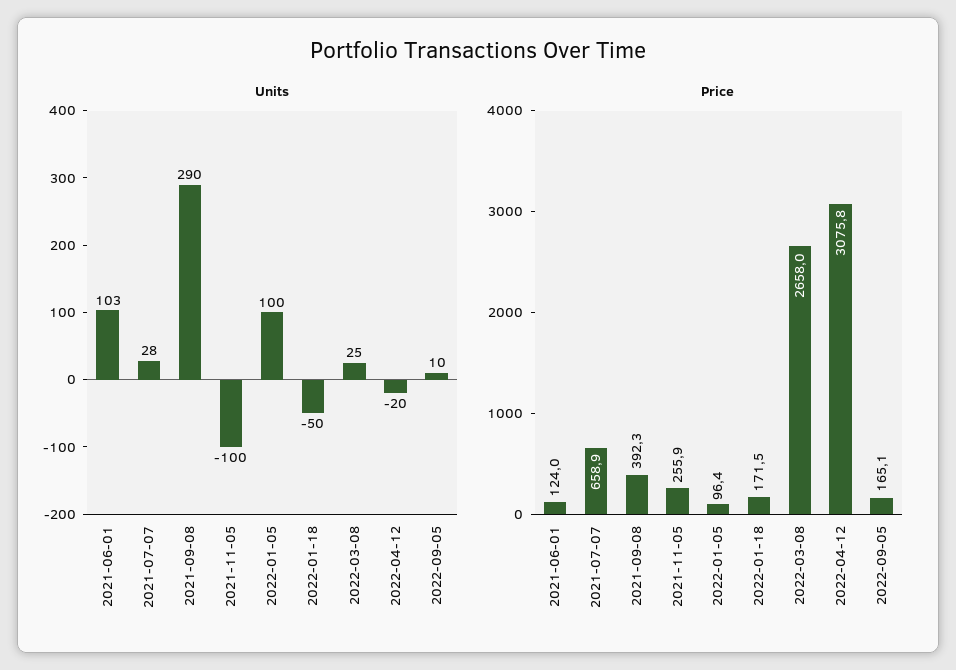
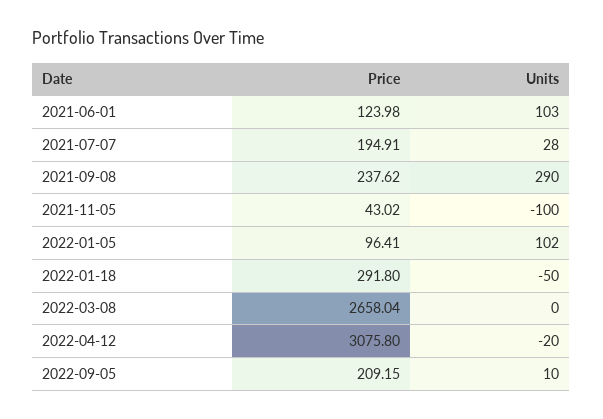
  {
    "Units": {
      "2021-06-01": 103,
      "2021-07-07": 28,
      "2021-09-08": 290,
      "2021-11-05": -100,
-     "2022-01-05": 100,
+     "2022-01-05": 102,
      "2022-01-18": -50,
-     "2022-03-08": 25,
+     "2022-03-08": 0,
      "2022-04-12": -20,
      "2022-09-05": 10
    },
    "Price": {
      "2021-06-01": 123.98,
-     "2021-07-07": 658.9,
+     "2021-07-07": 194.91,
-     "2021-09-08": 392.3,
+     "2021-09-08": 237.62,
-     "2021-11-05": 255.9,
+     "2021-11-05": 43.02,
      "2022-01-05": 96.41,
-     "2022-01-18": 171.5,
+     "2022-01-18": 291.8,
      "2022-03-08": 2658.04,
      "2022-04-12": 3075.8,
-     "2022-09-05": 165.1
+     "2022-09-05": 209.15
    }
  }

